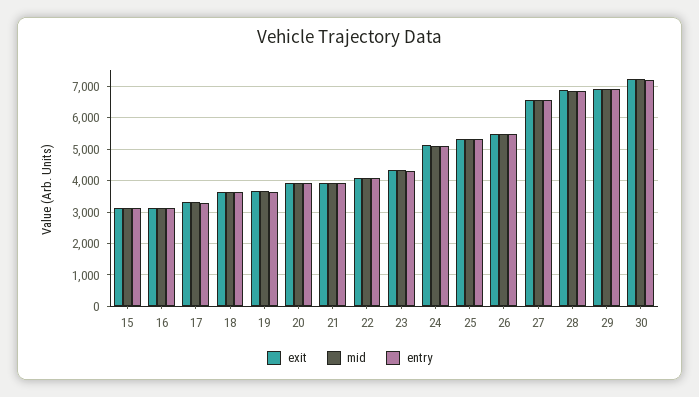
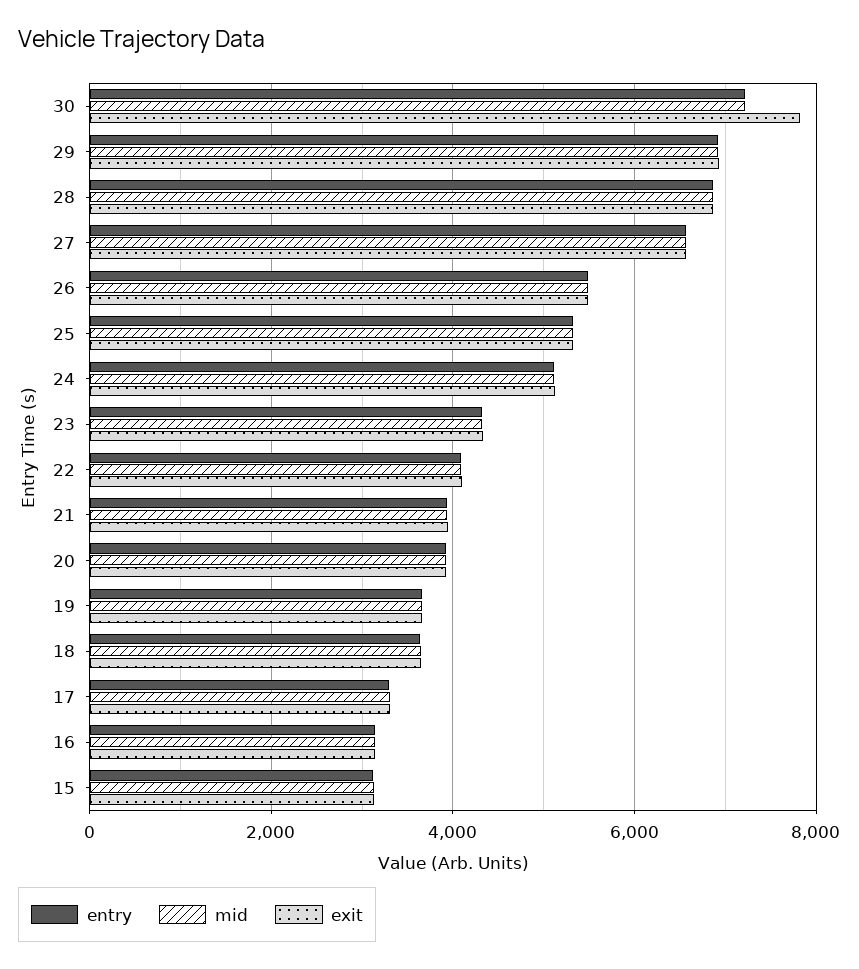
  {
    "exit": {
      "15": 3200,
      "16": 3200,
      "17": 3400,
      "18": 3600,
      "19": 3600,
      "20": 4000,
      "21": 4000,
      "22": 4000,
      "23": 4400,
      "24": 5200,
      "25": 5400,
      "26": 5400,
      "27": 6600,
      "28": 6800,
      "29": 7000,
-     "30": 7200
+     "30": 7800
    },
    "mid": {
      "15": 3200,
      "16": 3200,
      "17": 3400,
      "18": 3600,
      "19": 3600,
      "20": 4000,
      "21": 4000,
      "22": 4000,
      "23": 4400,
      "24": 5200,
      "25": 5400,
      "26": 5400,
      "27": 6600,
      "28": 6800,
      "29": 7000,
      "30": 7200
    },
    "entry": {
      "15": 3200,
      "16": 3200,
      "17": 3400,
      "18": 3600,
      "19": 3600,
      "20": 4000,
      "21": 4000,
      "22": 4000,
      "23": 4400,
      "24": 5200,
      "25": 5400,
      "26": 5400,
      "27": 6600,
      "28": 6800,
      "29": 7000,
      "30": 7200
    }
  }

